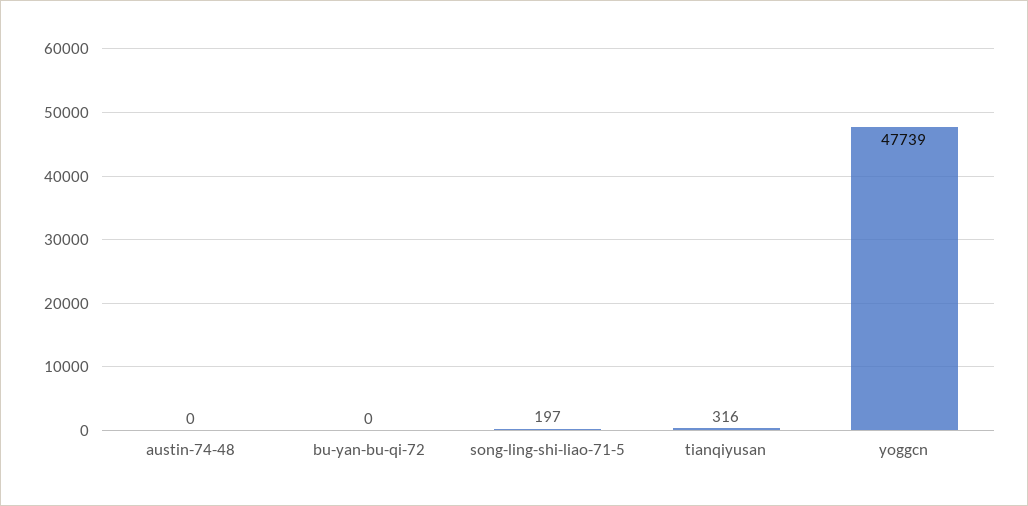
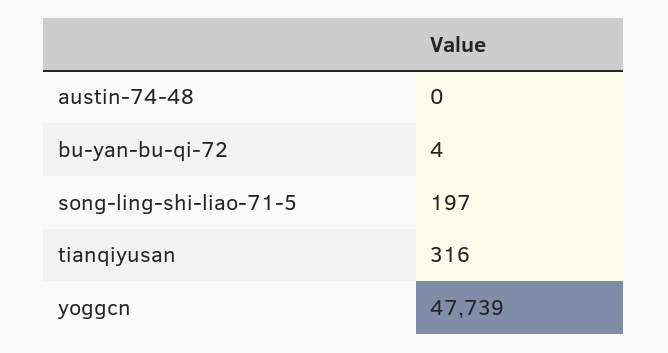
  {
    "austin-74-48": 0,
-   "bu-yan-bu-qi-72": 0,
+   "bu-yan-bu-qi-72": 4,
    "song-ling-shi-liao-71-5": 197,
    "tianqiyusan": 316,
    "yoggcn": 47739
  }

